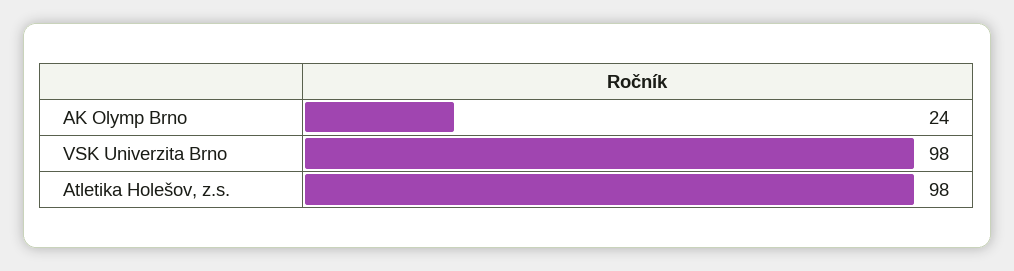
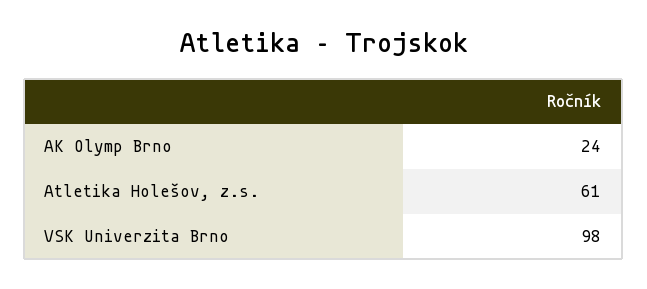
  {
    "AK Olymp Brno": 24,
    "VSK Univerzita Brno": 98,
-   "Atletika Holešov, z.s.": 98
+   "Atletika Holešov, z.s.": 61
  }

